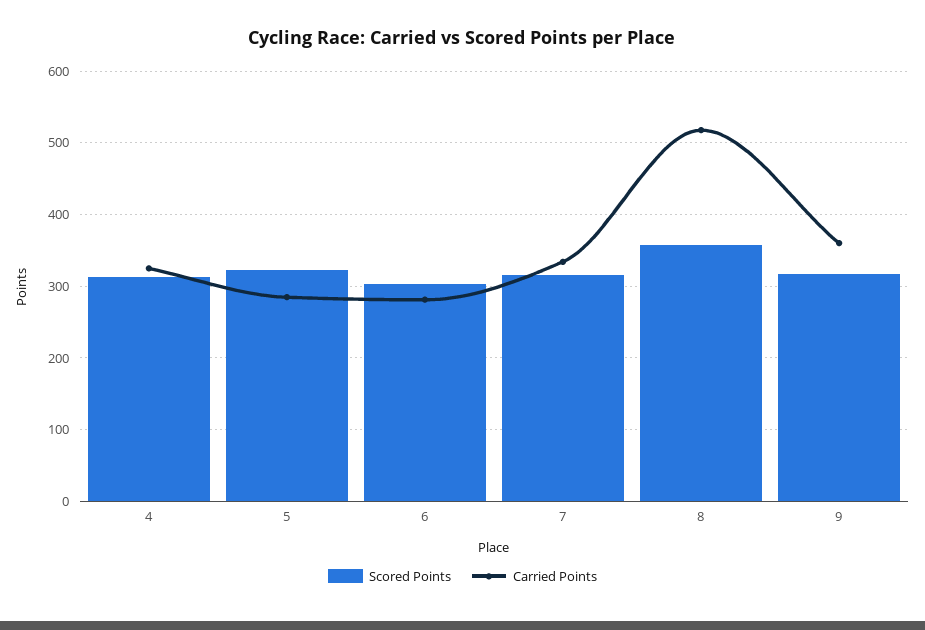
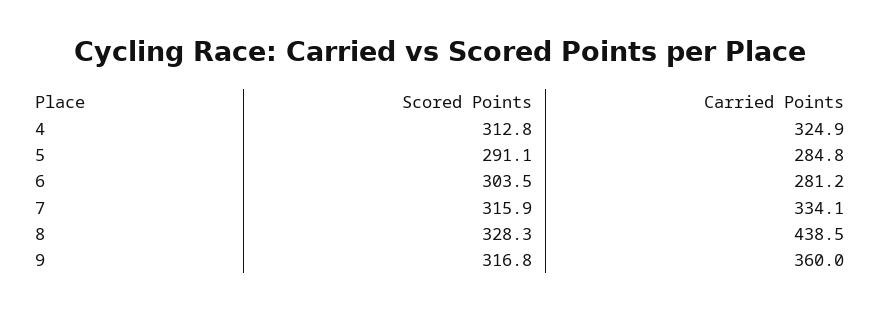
  {
    "Scored Points": {
      "4": 312.8,
-     "5": 320,
+     "5": 291.1,
      "6": 303.5,
      "7": 315.9,
-     "8": 360,
+     "8": 328.3,
      "9": 316.8
    },
    "Carried Points": {
      "4": 324.9,
      "5": 284.8,
      "6": 281.2,
      "7": 334.1,
-     "8": 520,
+     "8": 438.5,
      "9": 360
    }
  }

